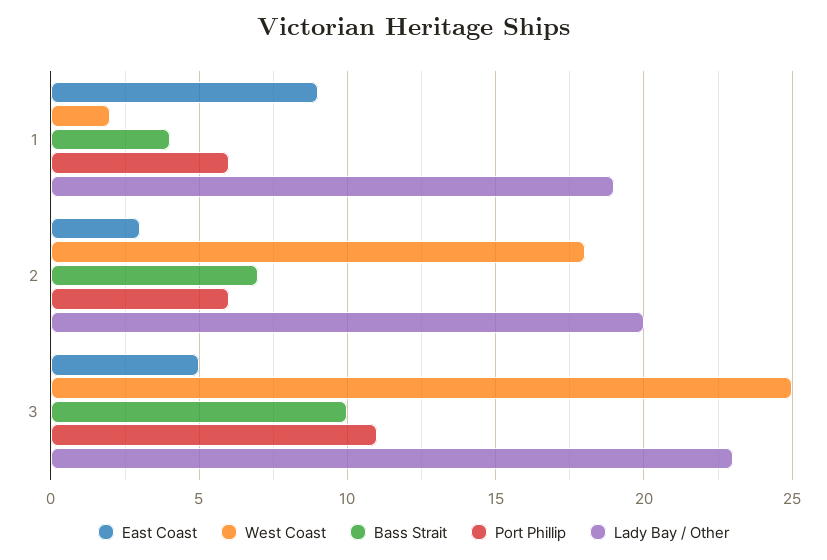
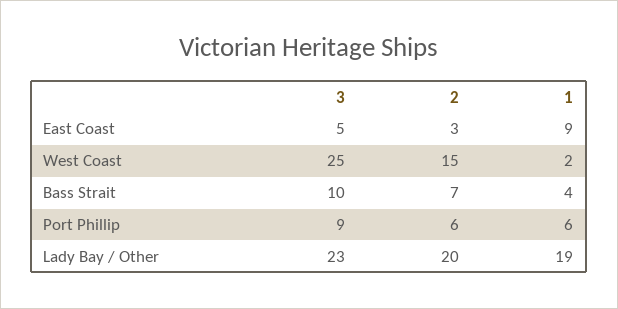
  {
    "East Coast": {
      "1": 9,
      "2": 3,
      "3": 5
    },
    "West Coast": {
      "1": 2,
-     "2": 18,
+     "2": 15,
      "3": 25
    },
    "Bass Strait": {
      "1": 4,
      "2": 7,
      "3": 10
    },
    "Port Phillip": {
      "1": 6,
      "2": 6,
-     "3": 11
+     "3": 9
    },
    "Lady Bay / Other": {
      "1": 19,
      "2": 20,
      "3": 23
    }
  }

